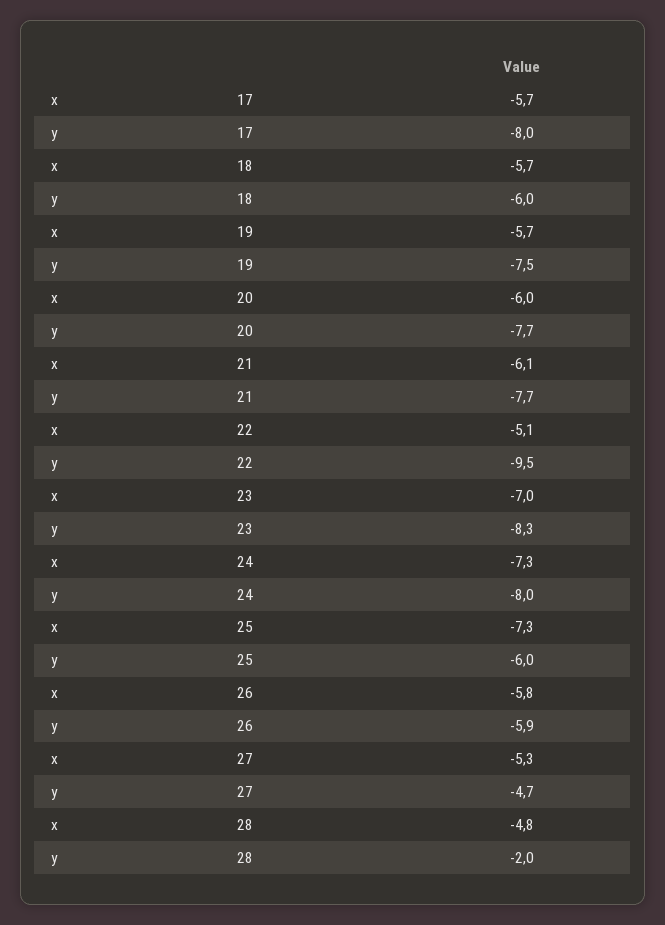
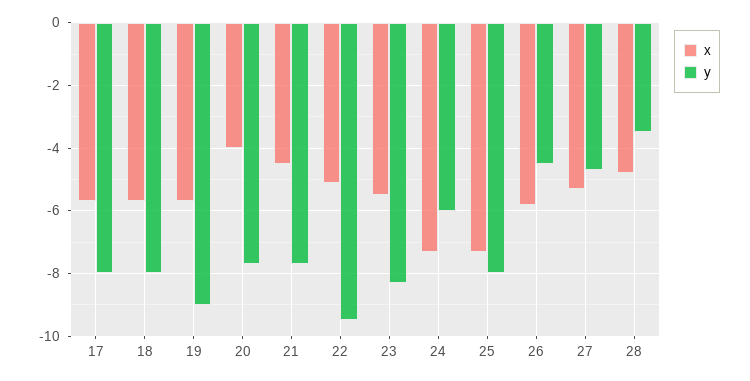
  {
    "x": {
      "17": -5.7,
      "18": -5.7,
      "19": -5.7,
-     "20": -6,
+     "20": -4,
-     "21": -6.1,
+     "21": -4.5,
      "22": -5.1,
-     "23": -7,
+     "23": -5.5,
      "24": -7.3,
      "25": -7.3,
      "26": -5.8,
      "27": -5.3,
      "28": -4.8
    },
    "y": {
      "17": -8,
-     "18": -6,
+     "18": -8,
-     "19": -7.5,
+     "19": -9,
      "20": -7.7,
      "21": -7.7,
      "22": -9.5,
      "23": -8.3,
-     "24": -8,
+     "24": -6,
-     "25": -6,
+     "25": -8,
-     "26": -5.9,
+     "26": -4.5,
      "27": -4.7,
-     "28": -2
+     "28": -3.5
    }
  }

